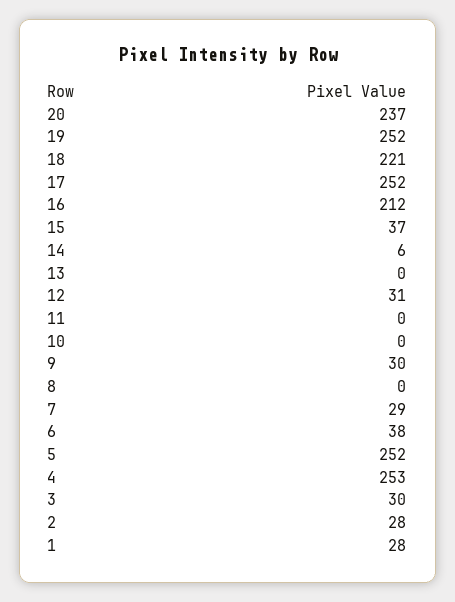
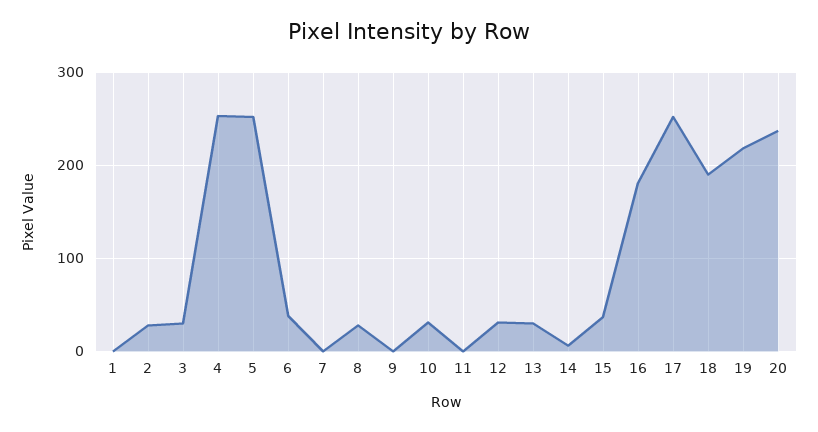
  {
    "20": 237,
-   "19": 252,
+   "19": 220,
-   "18": 221,
+   "18": 190,
    "17": 252,
-   "16": 212,
+   "16": 180,
    "15": 37,
    "14": 6,
-   "13": 0,
+   "13": 30,
    "12": 31,
    "11": 0,
-   "10": 0,
+   "10": 30,
-   "9": 30,
+   "9": 0,
-   "8": 0,
+   "8": 30,
-   "7": 29,
+   "7": 0,
    "6": 38,
    "5": 252,
    "4": 253,
    "3": 30,
    "2": 28,
-   "1": 28
+   "1": 0
  }

